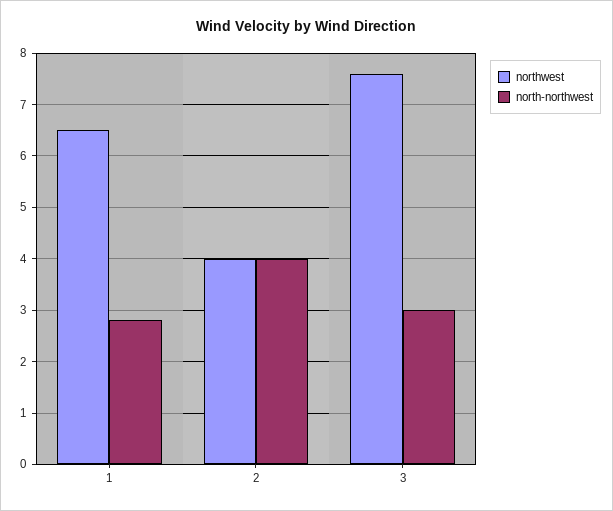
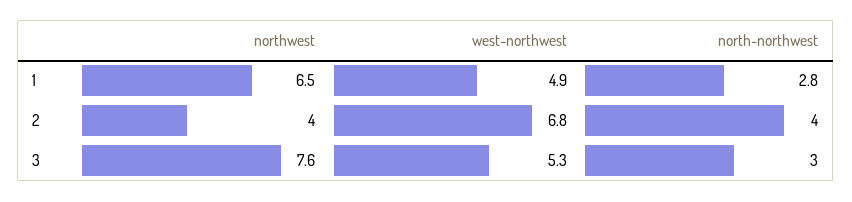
  {
    "northwest": {
      "1": 6.5,
      "2": 4,
      "3": 7.6
    },
    "north-northwest": {
      "1": 2.8,
      "2": 4,
      "3": 3
-   }
+   },
+   "west-northwest": {
+     "1": 4.9,
+     "2": 6.8,
+     "3": 5.3
+   }
  }

